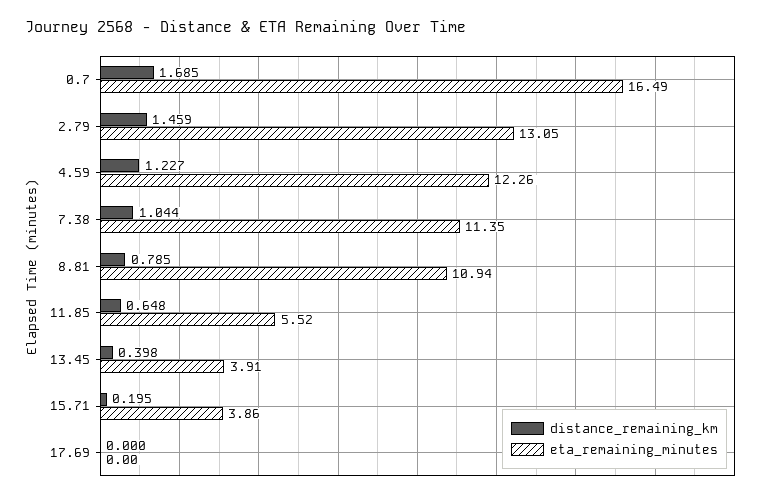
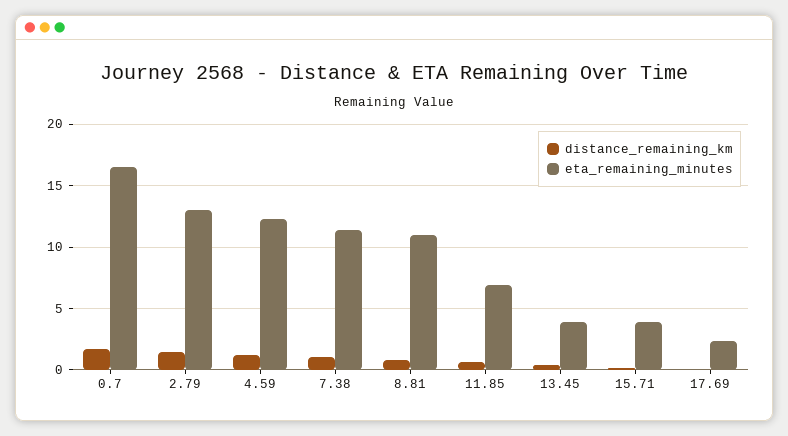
  {
    "distance_remaining_km": {
      "0.7": 1.685,
      "2.79": 1.459,
      "4.59": 1.227,
      "7.38": 1.044,
      "8.81": 0.785,
      "11.85": 0.648,
      "13.45": 0.398,
      "15.71": 0.195,
      "17.69": 0
    },
    "eta_remaining_minutes": {
      "0.7": 16.49,
      "2.79": 13.05,
      "4.59": 12.26,
      "7.38": 11.35,
      "8.81": 10.94,
-     "11.85": 5.52,
+     "11.85": 7,
      "13.45": 3.91,
      "15.71": 3.86,
-     "17.69": 0
+     "17.69": 2.5
    }
  }

